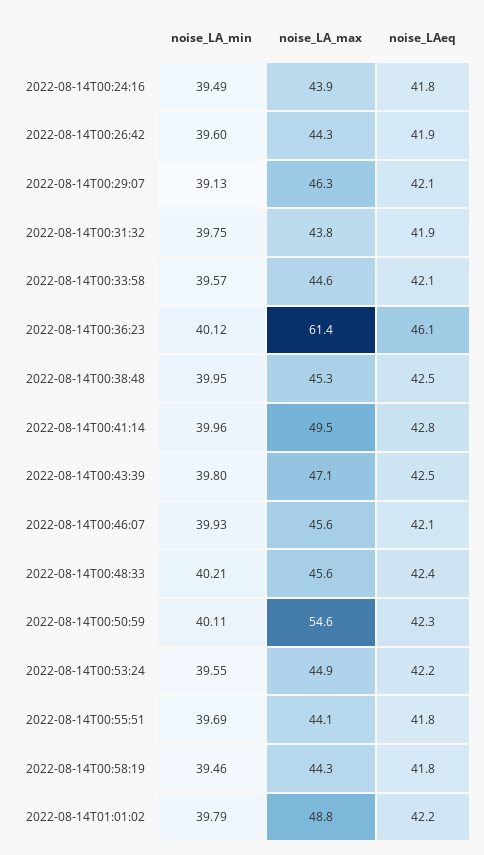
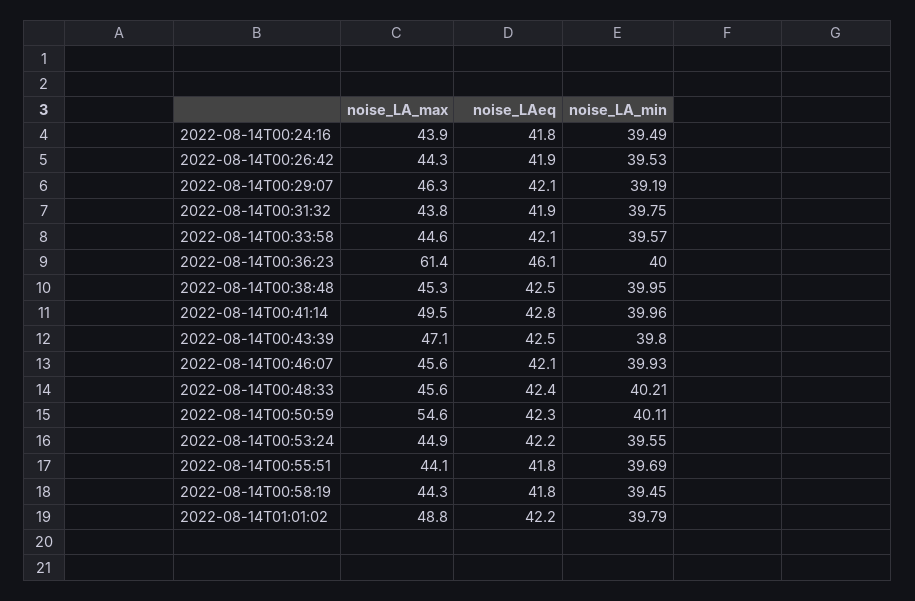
  {
    "noise_LA_min": {
      "2022-08-14T00:24:16": 39.49,
-     "2022-08-14T00:26:42": 39.6,
+     "2022-08-14T00:26:42": 39.53,
-     "2022-08-14T00:29:07": 39.13,
+     "2022-08-14T00:29:07": 39.19,
      "2022-08-14T00:31:32": 39.75,
      "2022-08-14T00:33:58": 39.57,
-     "2022-08-14T00:36:23": 40.12,
+     "2022-08-14T00:36:23": 40,
      "2022-08-14T00:38:48": 39.95,
      "2022-08-14T00:41:14": 39.96,
      "2022-08-14T00:43:39": 39.8,
      "2022-08-14T00:46:07": 39.93,
      "2022-08-14T00:48:33": 40.21,
      "2022-08-14T00:50:59": 40.11,
      "2022-08-14T00:53:24": 39.55,
      "2022-08-14T00:55:51": 39.69,
-     "2022-08-14T00:58:19": 39.46,
+     "2022-08-14T00:58:19": 39.45,
      "2022-08-14T01:01:02": 39.79
    },
    "noise_LA_max": {
      "2022-08-14T00:24:16": 43.9,
      "2022-08-14T00:26:42": 44.3,
      "2022-08-14T00:29:07": 46.3,
      "2022-08-14T00:31:32": 43.8,
      "2022-08-14T00:33:58": 44.6,
      "2022-08-14T00:36:23": 61.4,
      "2022-08-14T00:38:48": 45.3,
      "2022-08-14T00:41:14": 49.5,
      "2022-08-14T00:43:39": 47.1,
      "2022-08-14T00:46:07": 45.6,
      "2022-08-14T00:48:33": 45.6,
      "2022-08-14T00:50:59": 54.6,
      "2022-08-14T00:53:24": 44.9,
      "2022-08-14T00:55:51": 44.1,
      "2022-08-14T00:58:19": 44.3,
      "2022-08-14T01:01:02": 48.8
    },
    "noise_LAeq": {
      "2022-08-14T00:24:16": 41.8,
      "2022-08-14T00:26:42": 41.9,
      "2022-08-14T00:29:07": 42.1,
      "2022-08-14T00:31:32": 41.9,
      "2022-08-14T00:33:58": 42.1,
      "2022-08-14T00:36:23": 46.1,
      "2022-08-14T00:38:48": 42.5,
      "2022-08-14T00:41:14": 42.8,
      "2022-08-14T00:43:39": 42.5,
      "2022-08-14T00:46:07": 42.1,
      "2022-08-14T00:48:33": 42.4,
      "2022-08-14T00:50:59": 42.3,
      "2022-08-14T00:53:24": 42.2,
      "2022-08-14T00:55:51": 41.8,
      "2022-08-14T00:58:19": 41.8,
      "2022-08-14T01:01:02": 42.2
    }
  }

